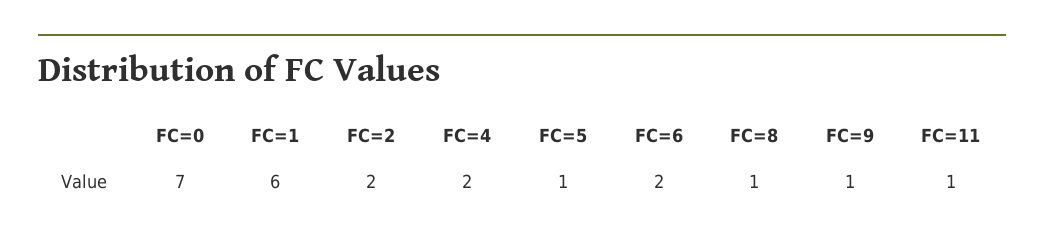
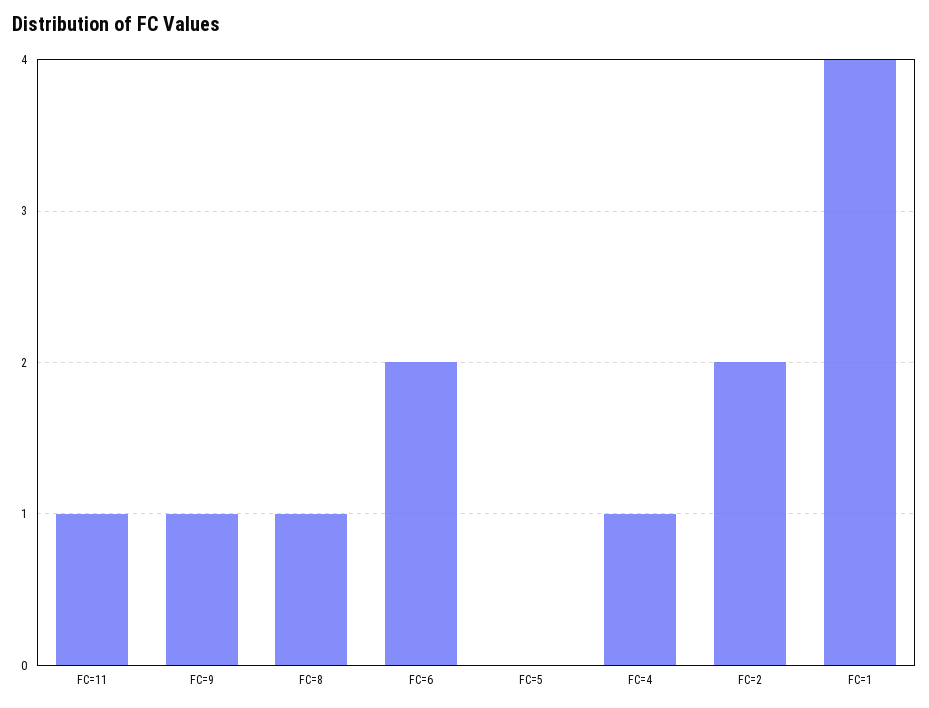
  {
-   "FC=0": 7,
-   "FC=1": 6,
+   "FC=1": 4,
    "FC=2": 2,
-   "FC=4": 2,
+   "FC=4": 1,
-   "FC=5": 1,
+   "FC=5": 0,
    "FC=6": 2,
    "FC=8": 1,
    "FC=9": 1,
    "FC=11": 1
  }

